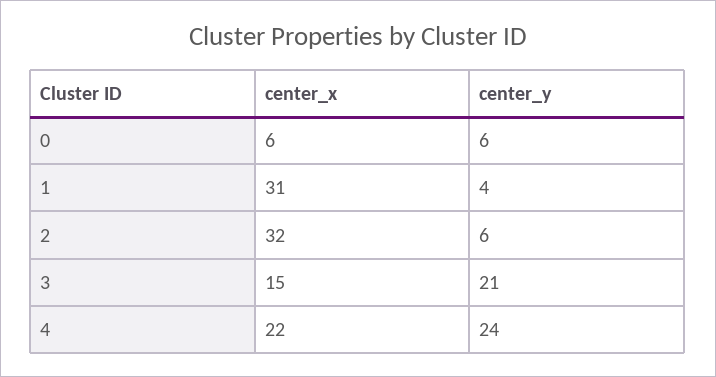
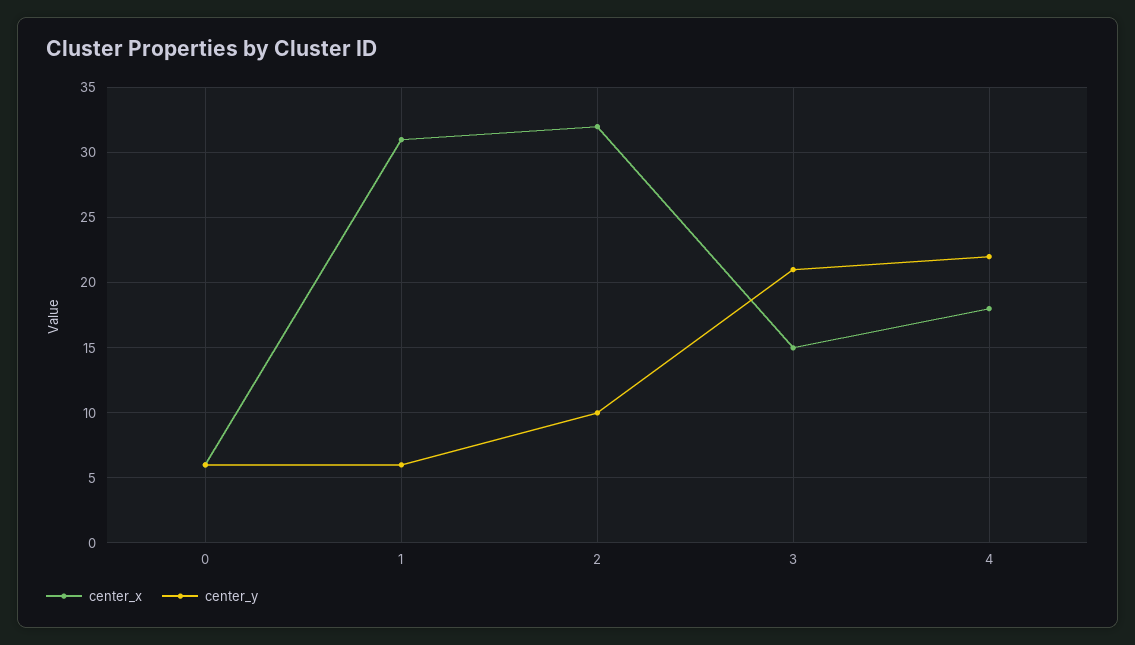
  {
    "center_x": {
      "0": 6,
      "1": 31,
      "2": 32,
      "3": 15,
-     "4": 22
+     "4": 18
    },
    "center_y": {
      "0": 6,
-     "1": 4,
+     "1": 6,
-     "2": 6,
+     "2": 10,
      "3": 21,
-     "4": 24
+     "4": 22
    }
  }

